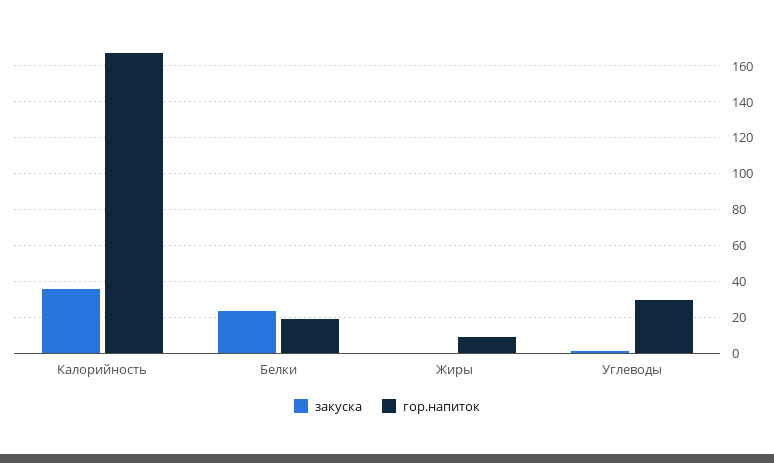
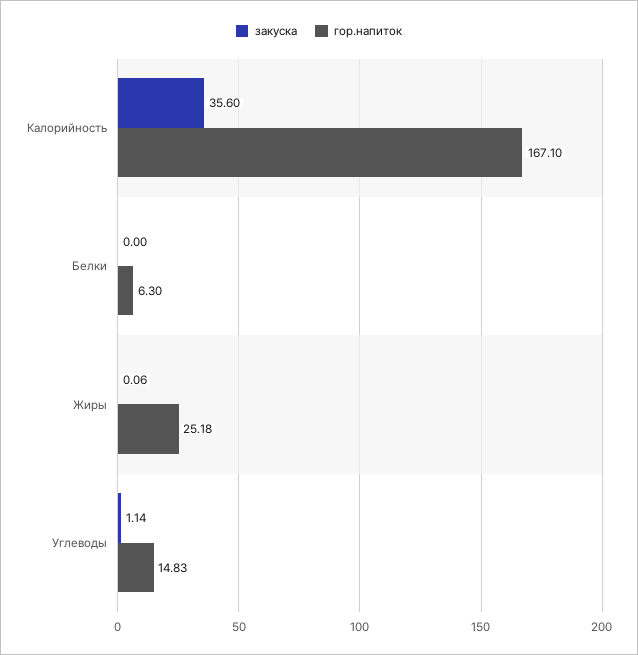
  {
    "закуска": {
      "Калорийность": 35.6,
-     "Белки": 25,
+     "Белки": 0,
      "Жиры": 0.06,
      "Углеводы": 1.14
    },
    "гор.напиток": {
      "Калорийность": 167.1,
-     "Белки": 20,
+     "Белки": 6.3,
-     "Жиры": 10,
+     "Жиры": 25.18,
-     "Углеводы": 30
+     "Углеводы": 14.83
    }
  }

